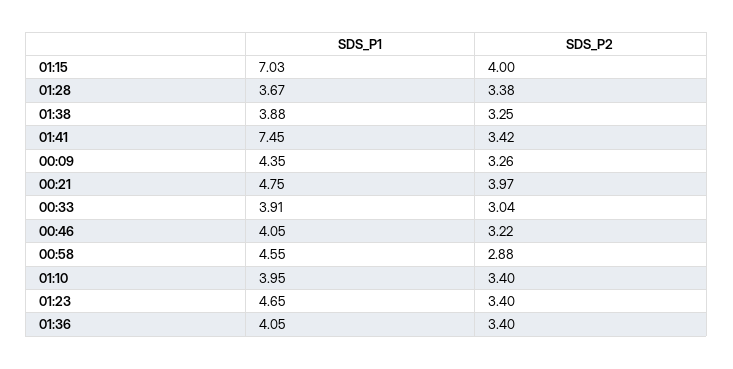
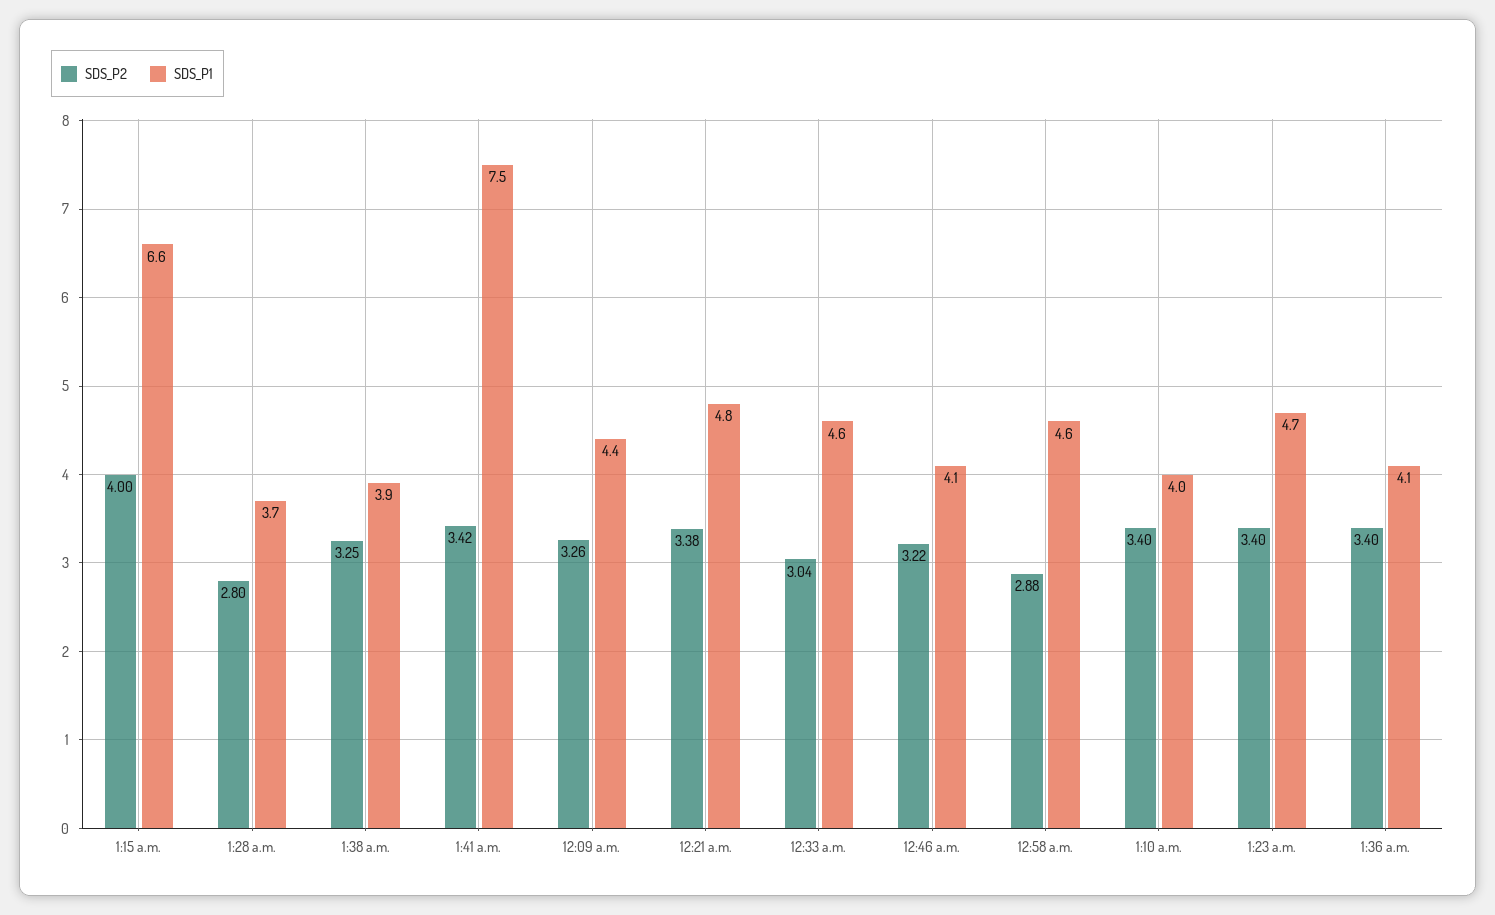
  {
    "SDS_P1": {
-     "01:15": 7.03,
+     "01:15": 6.6,
      "01:28": 3.67,
      "01:38": 3.88,
      "01:41": 7.45,
      "00:09": 4.35,
      "00:21": 4.75,
-     "00:33": 3.91,
+     "00:33": 4.6,
      "00:46": 4.05,
      "00:58": 4.55,
      "01:10": 3.95,
      "01:23": 4.65,
      "01:36": 4.05
    },
    "SDS_P2": {
      "01:15": 4,
-     "01:28": 3.38,
+     "01:28": 2.8,
      "01:38": 3.25,
      "01:41": 3.42,
      "00:09": 3.26,
-     "00:21": 3.97,
+     "00:21": 3.38,
      "00:33": 3.04,
      "00:46": 3.22,
      "00:58": 2.88,
      "01:10": 3.4,
      "01:23": 3.4,
      "01:36": 3.4
    }
  }

